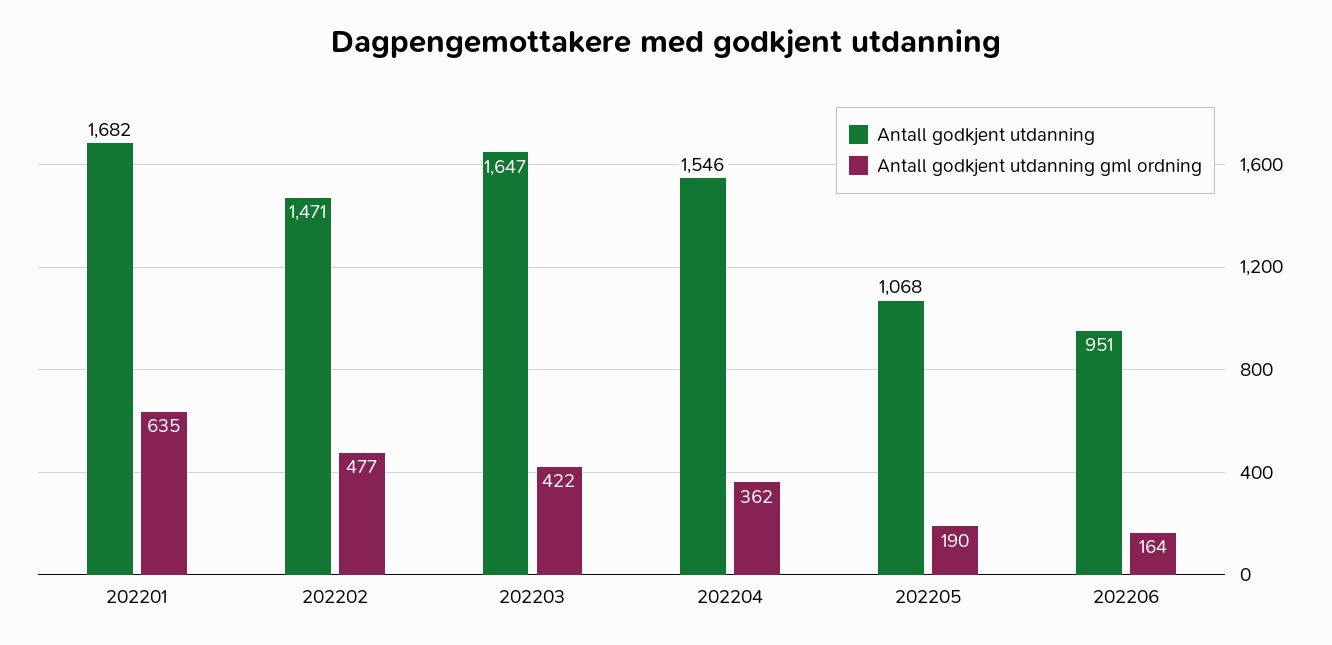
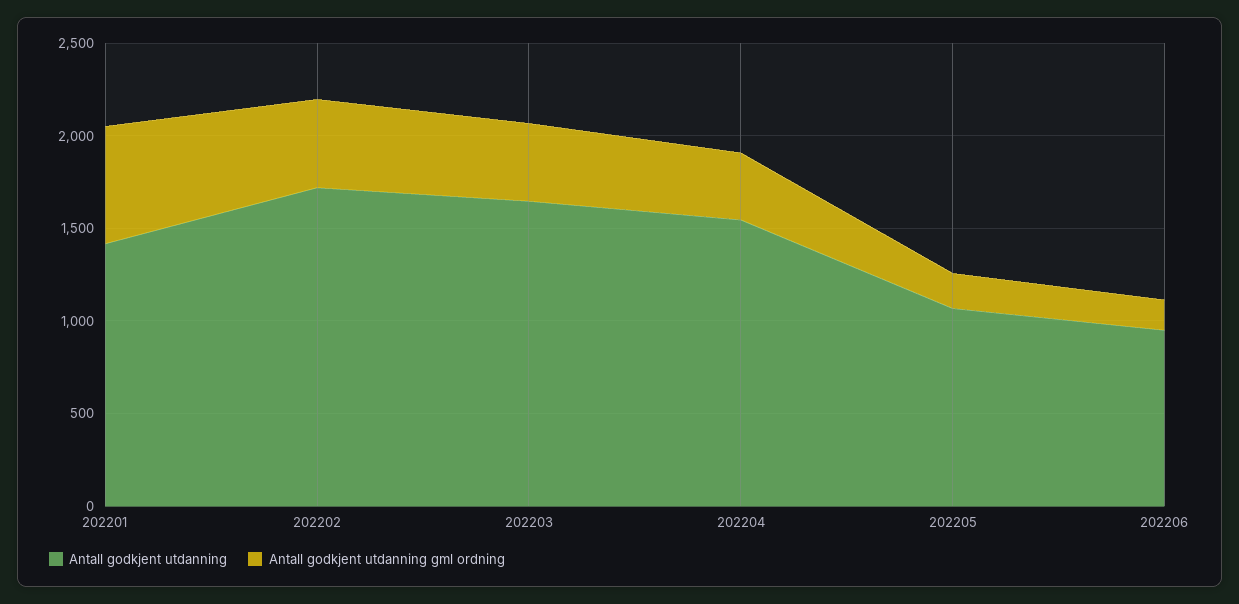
  {
    "Antall godkjent utdanning": {
-     "202201": 1682,
+     "202201": 1400,
-     "202202": 1471,
+     "202202": 1700,
      "202203": 1647,
      "202204": 1546,
      "202205": 1068,
      "202206": 951
    },
    "Antall godkjent utdanning gml ordning": {
      "202201": 635,
      "202202": 477,
      "202203": 422,
      "202204": 362,
      "202205": 190,
      "202206": 164
    }
  }

